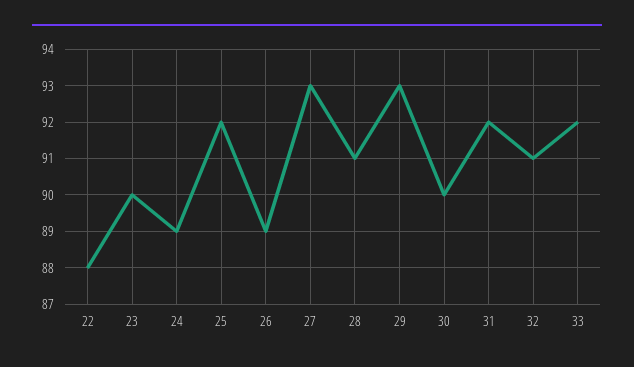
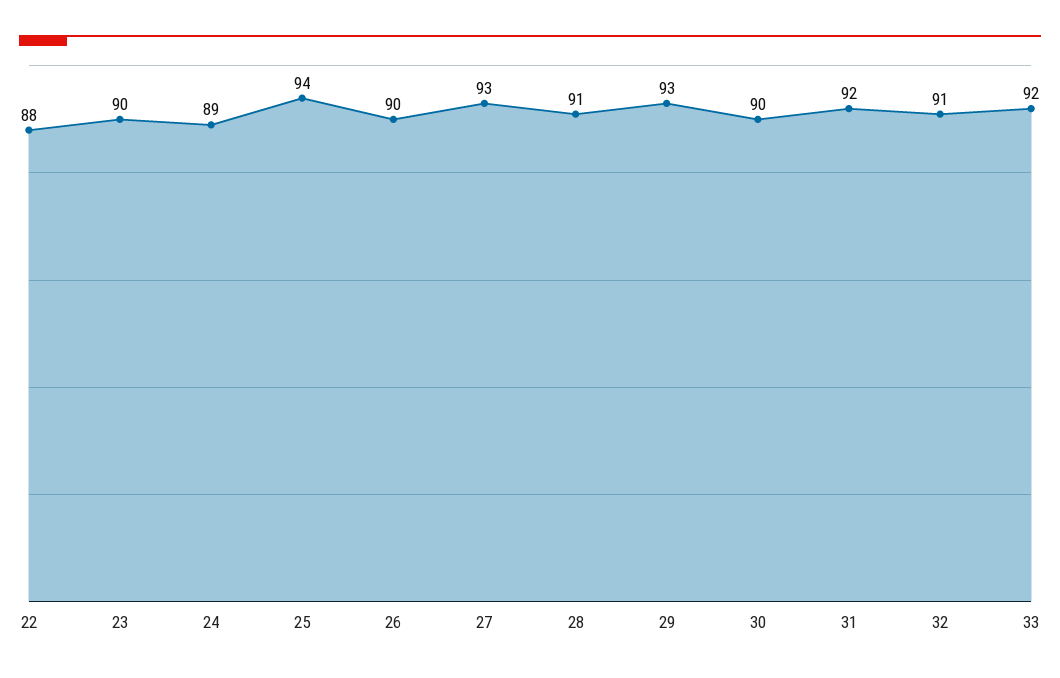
  {
    "22": 88,
    "23": 90,
    "24": 89,
-   "25": 92,
+   "25": 94,
-   "26": 89,
+   "26": 90,
    "27": 93,
    "28": 91,
    "29": 93,
    "30": 90,
    "31": 92,
    "32": 91,
    "33": 92
  }

